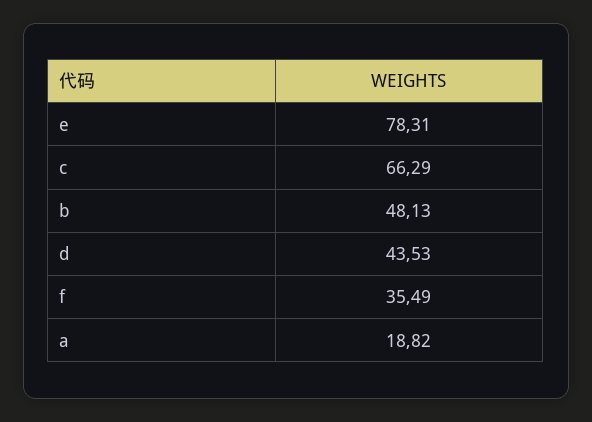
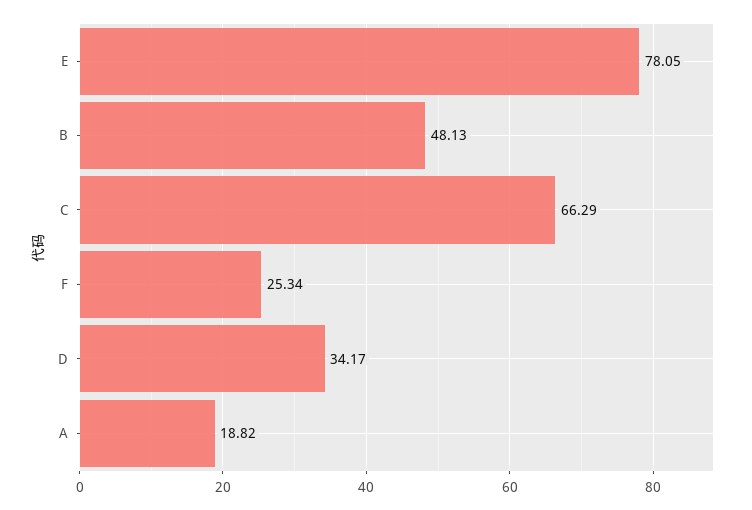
  {
-   "e": 78.31,
+   "e": 78.05,
    "c": 66.29,
    "b": 48.13,
-   "d": 43.53,
+   "d": 34.17,
-   "f": 35.49,
+   "f": 25.34,
    "a": 18.82
  }

